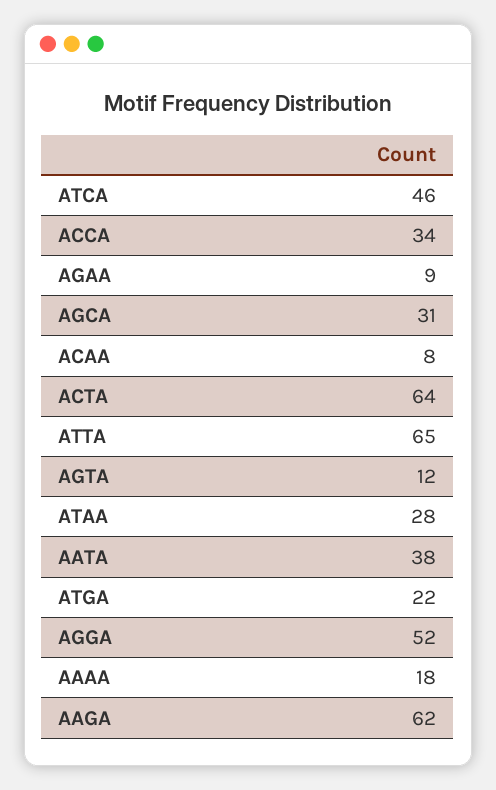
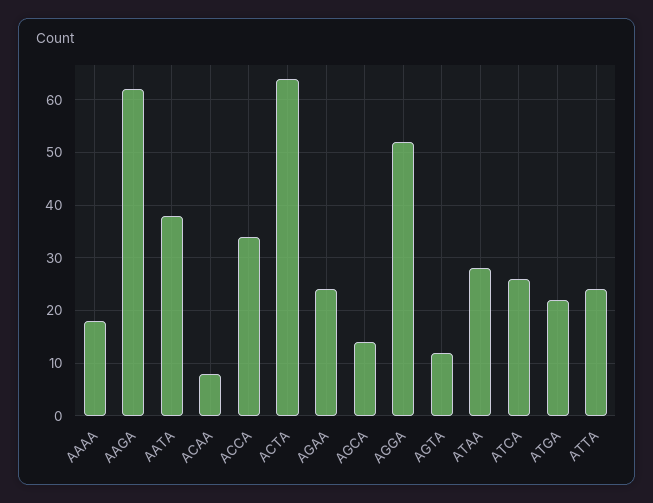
  {
-   "ATCA": 46,
+   "ATCA": 25,
    "ACCA": 34,
-   "AGAA": 9,
+   "AGAA": 25,
-   "AGCA": 31,
+   "AGCA": 15,
    "ACAA": 8,
    "ACTA": 64,
-   "ATTA": 65,
+   "ATTA": 25,
    "AGTA": 12,
    "ATAA": 28,
    "AATA": 38,
    "ATGA": 22,
    "AGGA": 52,
    "AAAA": 18,
    "AAGA": 62
  }

